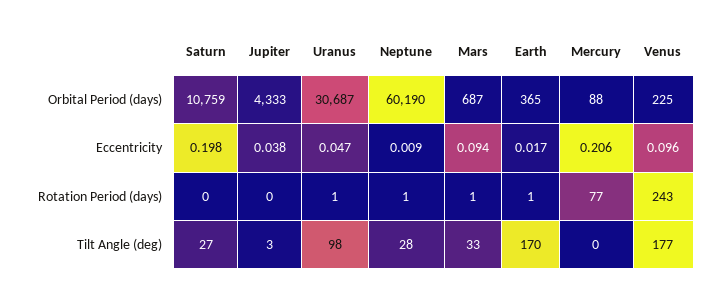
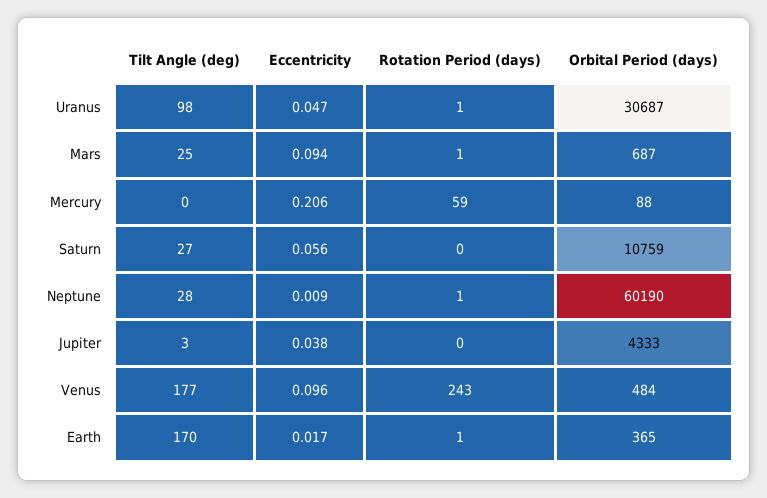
  {
    "Saturn": {
      "Orbital Period (days)": 10759,
-     "Eccentricity": 0.198,
+     "Eccentricity": 0.056,
      "Rotation Period (days)": 0,
      "Tilt Angle (deg)": 27
    },
    "Jupiter": {
      "Orbital Period (days)": 4333,
      "Eccentricity": 0.038,
      "Rotation Period (days)": 0,
      "Tilt Angle (deg)": 3
    },
    "Uranus": {
      "Orbital Period (days)": 30687,
      "Eccentricity": 0.047,
      "Rotation Period (days)": 1,
      "Tilt Angle (deg)": 98
    },
    "Neptune": {
      "Orbital Period (days)": 60190,
      "Eccentricity": 0.009,
      "Rotation Period (days)": 1,
      "Tilt Angle (deg)": 28
    },
    "Mars": {
      "Orbital Period (days)": 687,
      "Eccentricity": 0.094,
      "Rotation Period (days)": 1,
-     "Tilt Angle (deg)": 33
+     "Tilt Angle (deg)": 25
    },
    "Earth": {
      "Orbital Period (days)": 365,
      "Eccentricity": 0.017,
      "Rotation Period (days)": 1,
      "Tilt Angle (deg)": 170
    },
    "Mercury": {
      "Orbital Period (days)": 88,
      "Eccentricity": 0.206,
-     "Rotation Period (days)": 77,
+     "Rotation Period (days)": 59,
      "Tilt Angle (deg)": 0
    },
    "Venus": {
-     "Orbital Period (days)": 225,
+     "Orbital Period (days)": 484,
      "Eccentricity": 0.096,
      "Rotation Period (days)": 243,
      "Tilt Angle (deg)": 177
    }
  }

